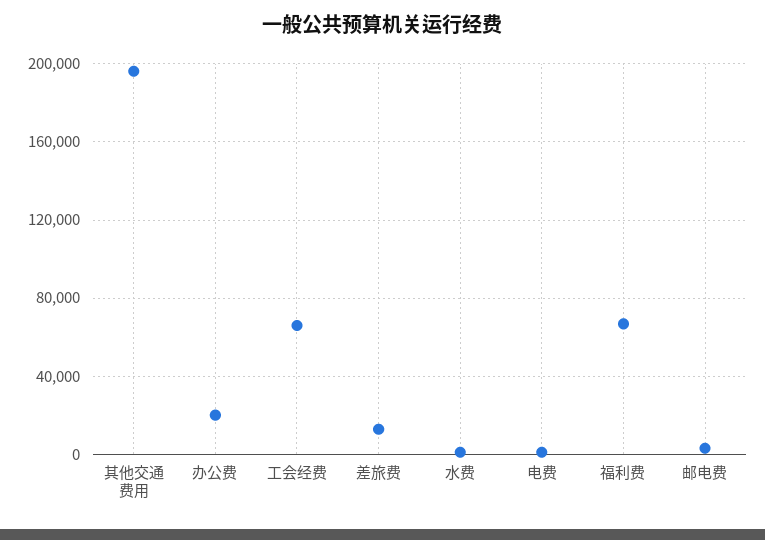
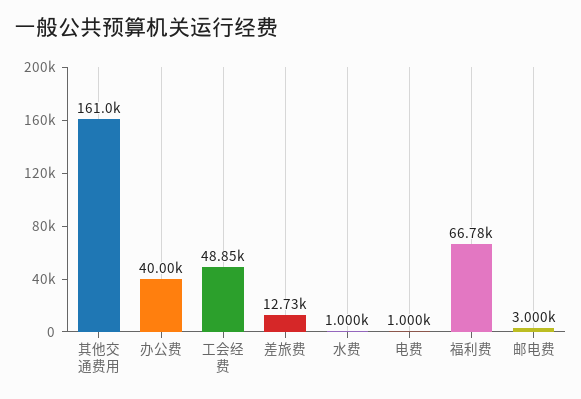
  {
-   "其他交通费用": 195000,
+   "其他交通费用": 161000,
-   "办公费": 20000,
+   "办公费": 40000,
-   "工会经费": 65000,
+   "工会经费": 48850,
    "差旅费": 12730,
    "水费": 1000,
    "电费": 1000,
    "福利费": 66780,
    "邮电费": 3000
  }

